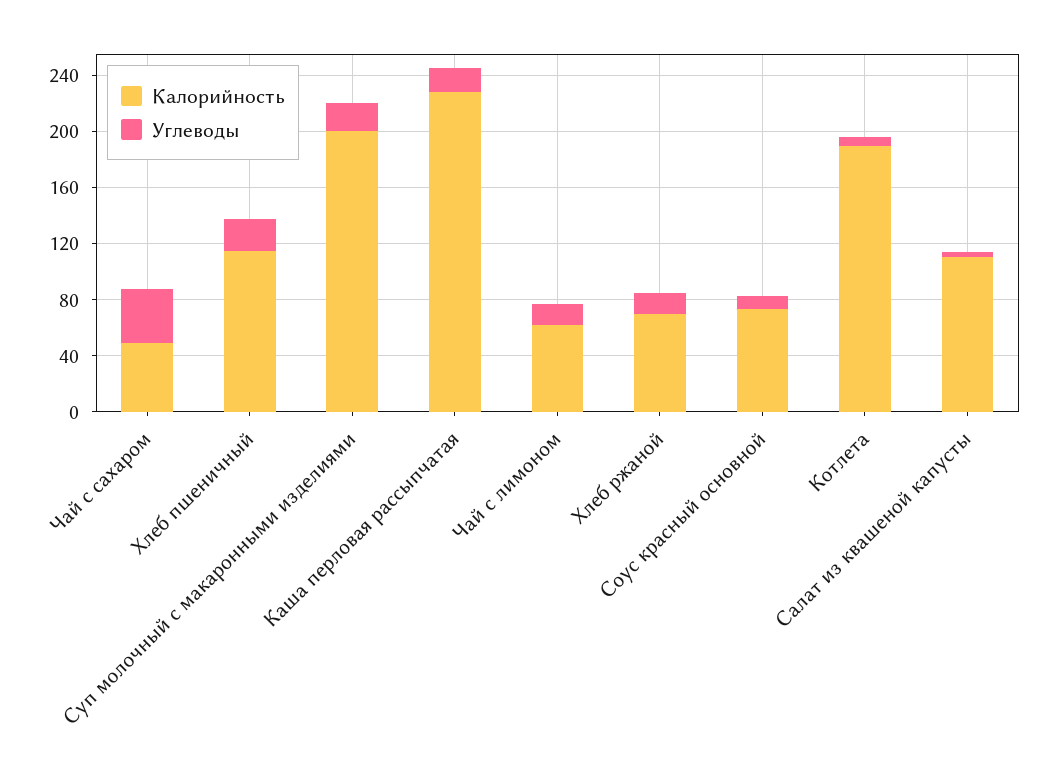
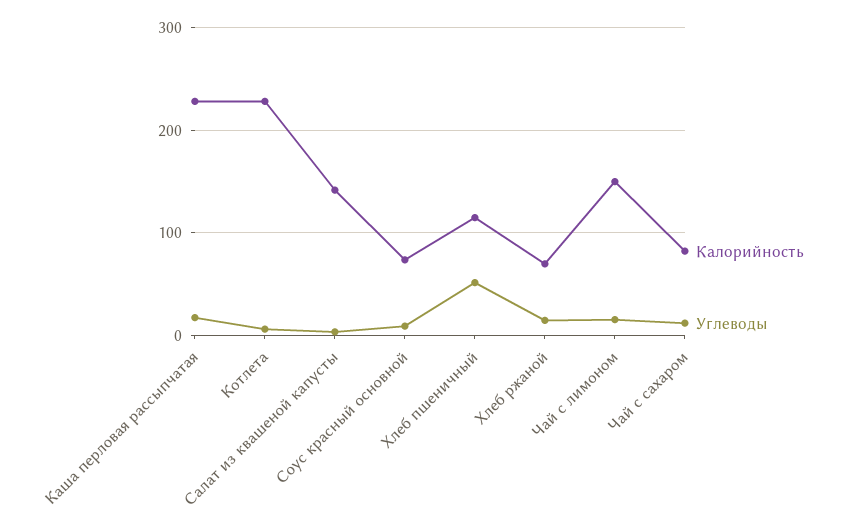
  {
    "Калорийность": {
-     "Чай с сахаром": 50,
+     "Чай с сахаром": 80,
      "Хлеб пшеничный": 110,
-     "Суп молочный с макаронными изделиями": 200,
      "Каша перловая рассыпчатая": 230,
-     "Чай с лимоном": 60,
+     "Чай с лимоном": 150,
      "Хлеб ржаной": 70,
      "Соус красный основной": 70,
-     "Котлета": 190,
+     "Котлета": 230,
-     "Салат из квашеной капусты": 110
+     "Салат из квашеной капусты": 140
    },
    "Углеводы": {
-     "Чай с сахаром": 40,
+     "Чай с сахаром": 10,
-     "Хлеб пшеничный": 20,
+     "Хлеб пшеничный": 50,
-     "Суп молочный с макаронными изделиями": 20,
      "Каша перловая рассыпчатая": 20,
      "Чай с лимоном": 20,
      "Хлеб ржаной": 10,
      "Соус красный основной": 10,
      "Котлета": 10,
      "Салат из квашеной капусты": 0
    }
  }

